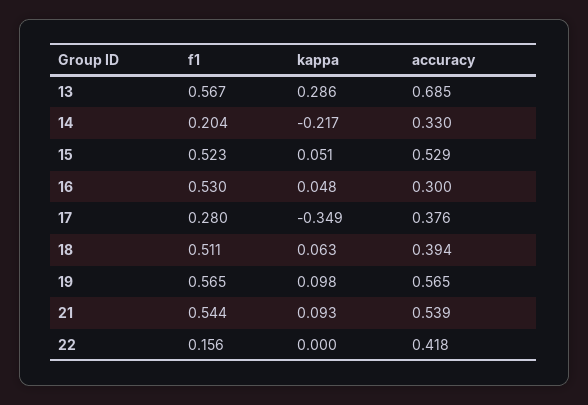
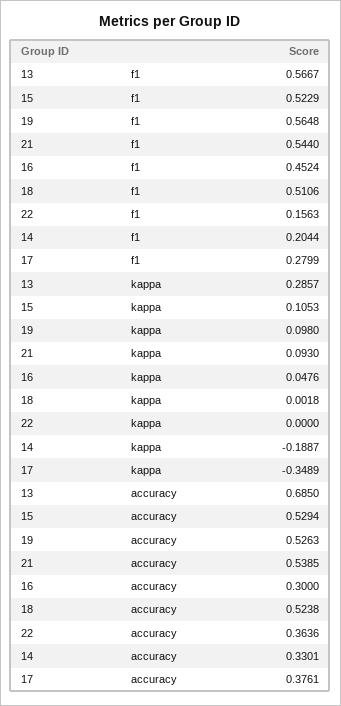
  {
    "f1": {
      "13": 0.5667,
      "14": 0.2044,
      "15": 0.5229,
-     "16": 0.53,
+     "16": 0.4524,
      "17": 0.2799,
      "18": 0.5106,
      "19": 0.5648,
      "21": 0.544,
      "22": 0.1563
    },
    "kappa": {
      "13": 0.2857,
-     "14": -0.217,
+     "14": -0.1887,
-     "15": 0.051,
+     "15": 0.1053,
      "16": 0.0476,
      "17": -0.3489,
-     "18": 0.063,
+     "18": 0.0018,
      "19": 0.098,
      "21": 0.093,
      "22": 0
    },
    "accuracy": {
      "13": 0.685,
      "14": 0.3301,
      "15": 0.5294,
      "16": 0.3,
      "17": 0.3761,
-     "18": 0.394,
+     "18": 0.5238,
-     "19": 0.565,
+     "19": 0.5263,
      "21": 0.5385,
-     "22": 0.418
+     "22": 0.3636
    }
  }

